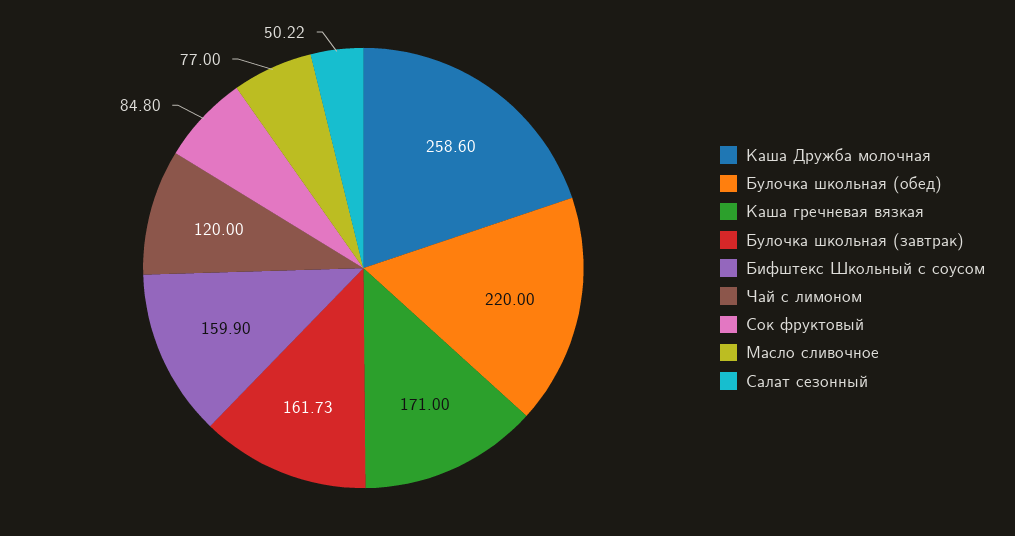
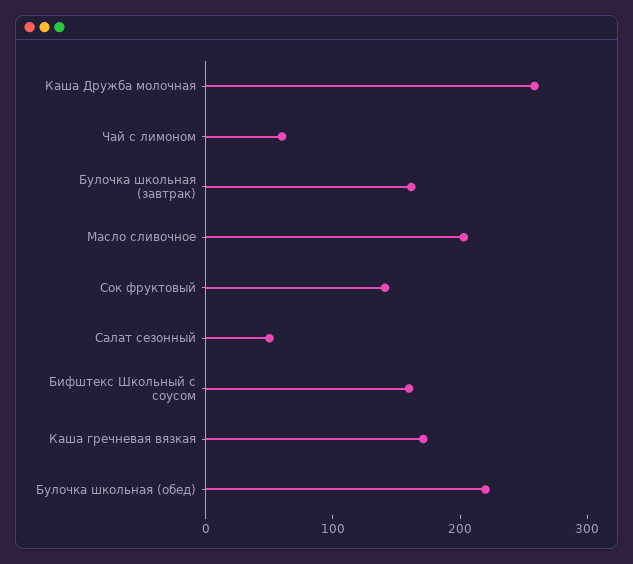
  {
    "Каша Дружба молочная": 258.6,
    "Булочка школьная (обед)": 220,
    "Каша гречневая вязкая": 171,
    "Булочка школьная (завтрак)": 161.73,
    "Бифштекс Школьный с соусом": 159.9,
-   "Чай с лимоном": 120,
+   "Чай с лимоном": 60,
-   "Сок фруктовый": 84.8,
+   "Сок фруктовый": 140,
-   "Масло сливочное": 77,
+   "Масло сливочное": 200,
    "Салат сезонный": 50.22
  }

